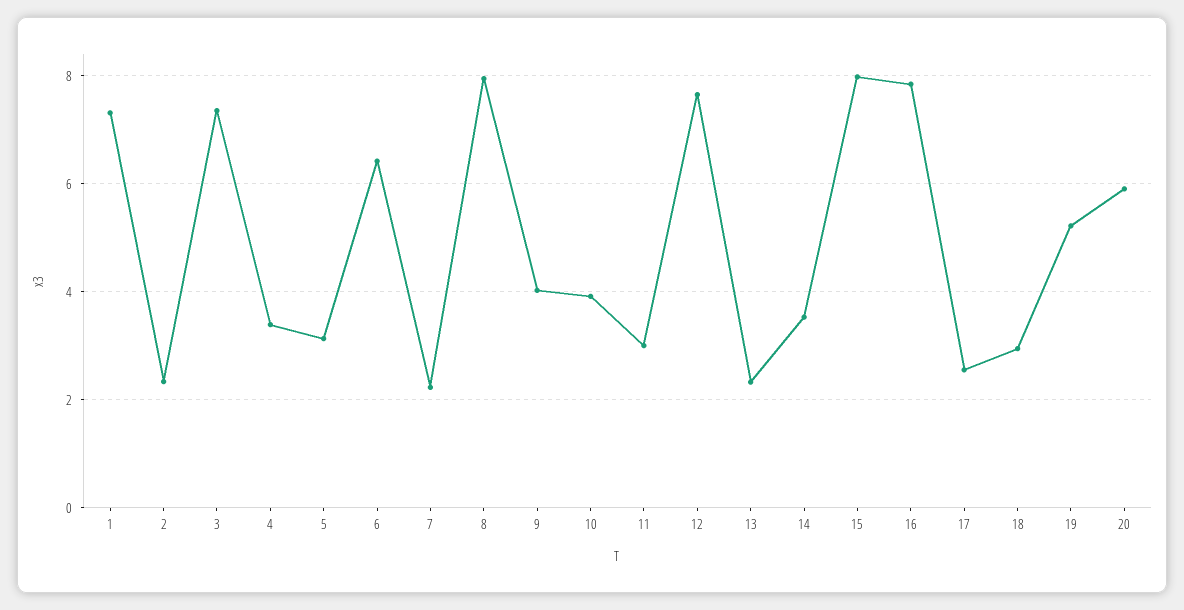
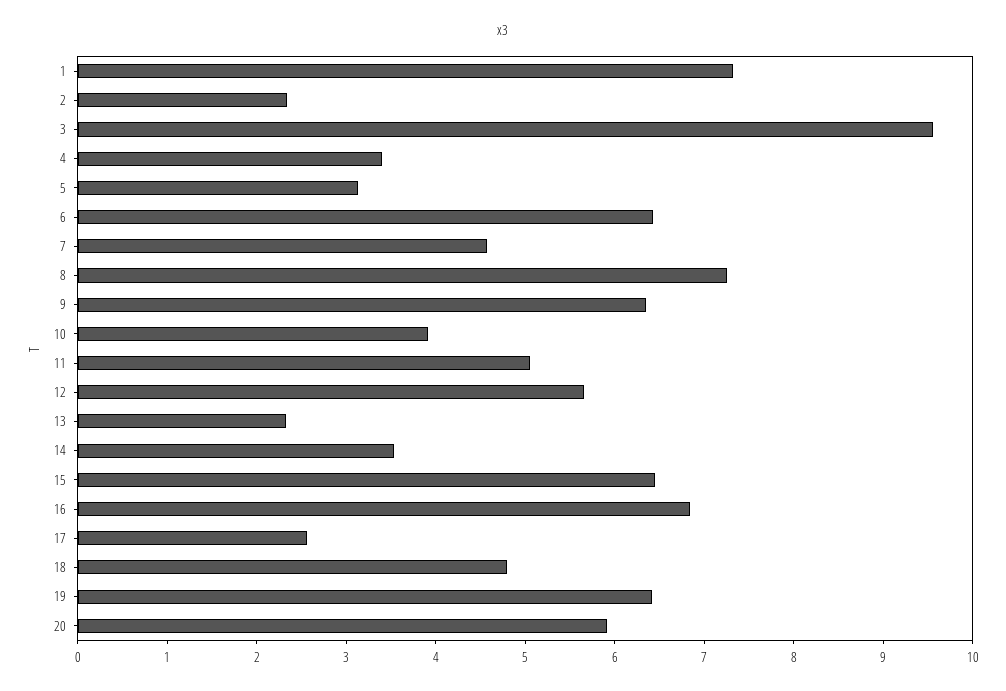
  {
    "1": 7.4,
    "2": 2.4,
-   "3": 7.4,
+   "3": 9.6,
    "4": 3.4,
    "5": 3.2,
    "6": 6.4,
-   "7": 2.2,
+   "7": 4.6,
-   "8": 8,
+   "8": 7.2,
-   "9": 4,
+   "9": 6.4,
    "10": 4,
-   "11": 3,
+   "11": 5,
-   "12": 7.6,
+   "12": 5.6,
    "13": 2.4,
    "14": 3.6,
-   "15": 8,
+   "15": 6.4,
-   "16": 7.8,
+   "16": 6.8,
    "17": 2.6,
-   "18": 3,
+   "18": 4.8,
-   "19": 5.2,
+   "19": 6.4,
    "20": 6
  }

